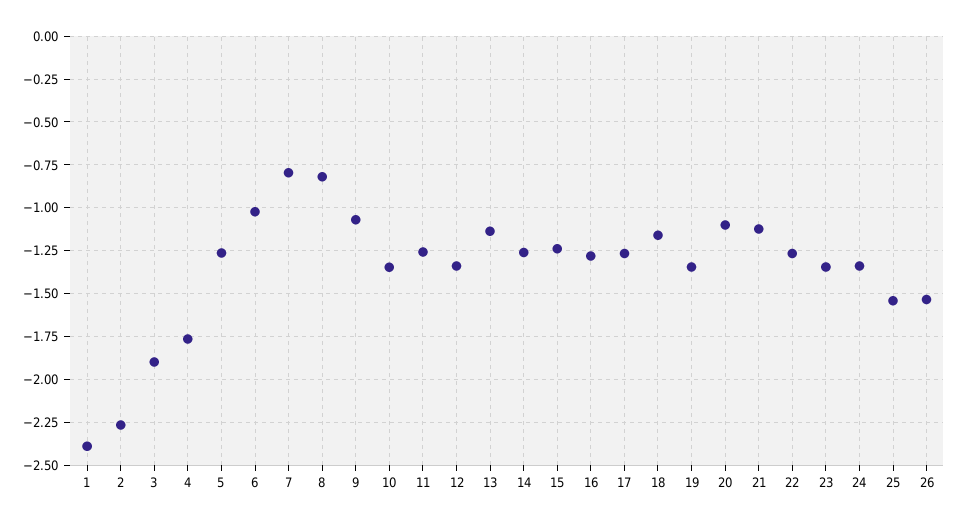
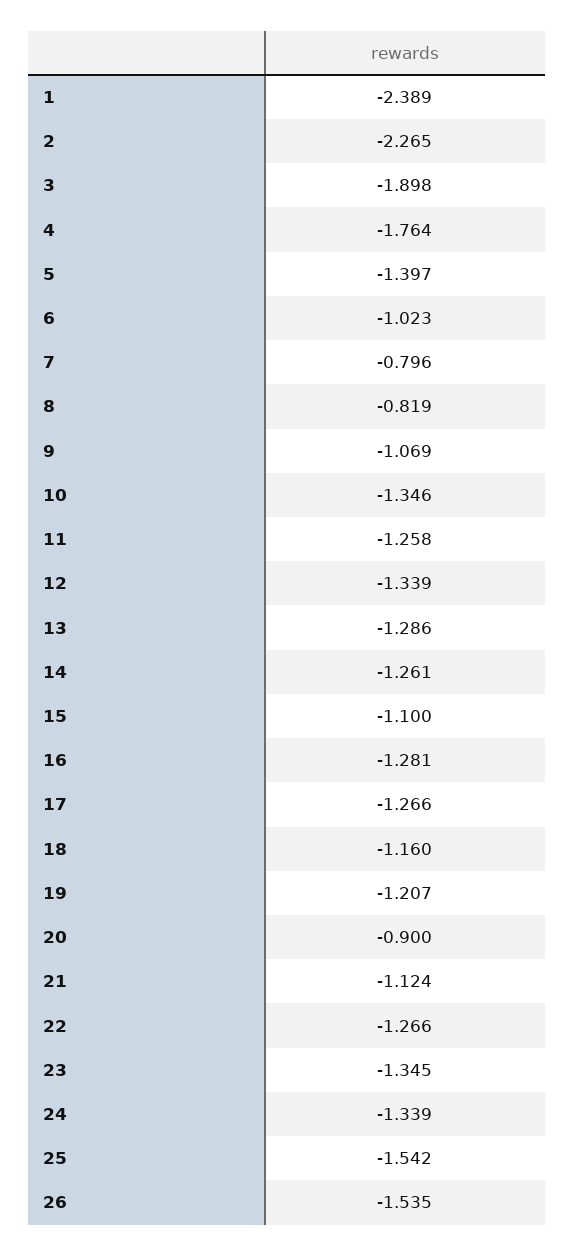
  {
    "1": -2.389,
    "2": -2.265,
    "3": -1.898,
    "4": -1.764,
-   "5": -1.25,
+   "5": -1.397,
    "6": -1.023,
    "7": -0.796,
    "8": -0.819,
    "9": -1.069,
    "10": -1.346,
    "11": -1.258,
    "12": -1.339,
-   "13": -1.15,
+   "13": -1.286,
    "14": -1.261,
-   "15": -1.25,
+   "15": -1.1,
    "16": -1.281,
    "17": -1.266,
    "18": -1.16,
-   "19": -1.35,
+   "19": -1.207,
-   "20": -1.1,
+   "20": -0.9,
    "21": -1.124,
    "22": -1.266,
    "23": -1.345,
    "24": -1.339,
    "25": -1.542,
    "26": -1.535
  }

